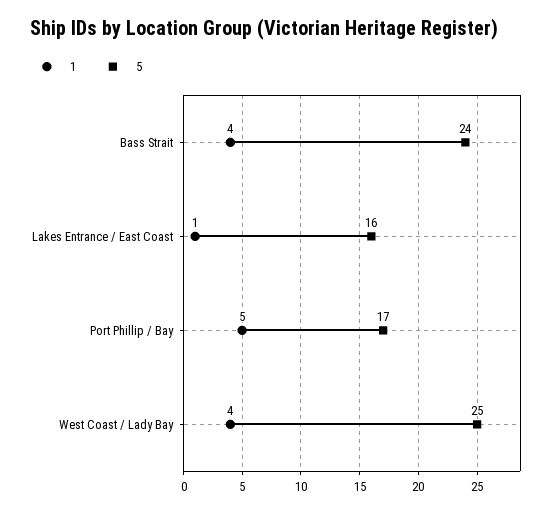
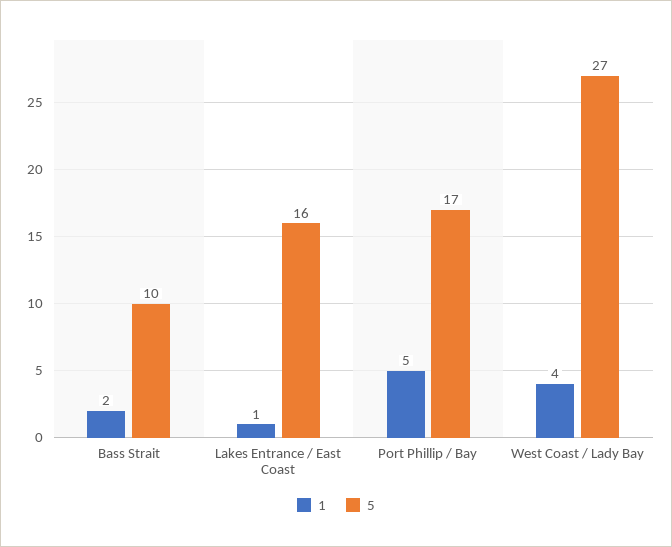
  {
    "1": {
-     "Bass Strait": 4,
+     "Bass Strait": 2,
      "Lakes Entrance / East Coast": 1,
      "Port Phillip / Bay": 5,
      "West Coast / Lady Bay": 4
    },
    "5": {
-     "Bass Strait": 24,
+     "Bass Strait": 10,
      "Lakes Entrance / East Coast": 16,
      "Port Phillip / Bay": 17,
-     "West Coast / Lady Bay": 25
+     "West Coast / Lady Bay": 27
    }
  }

